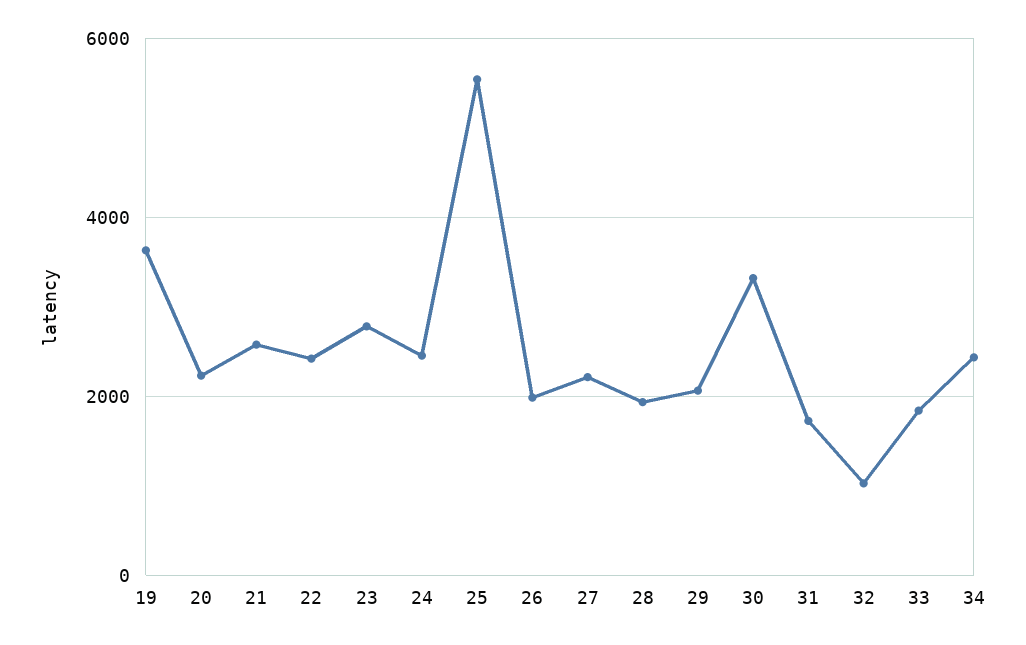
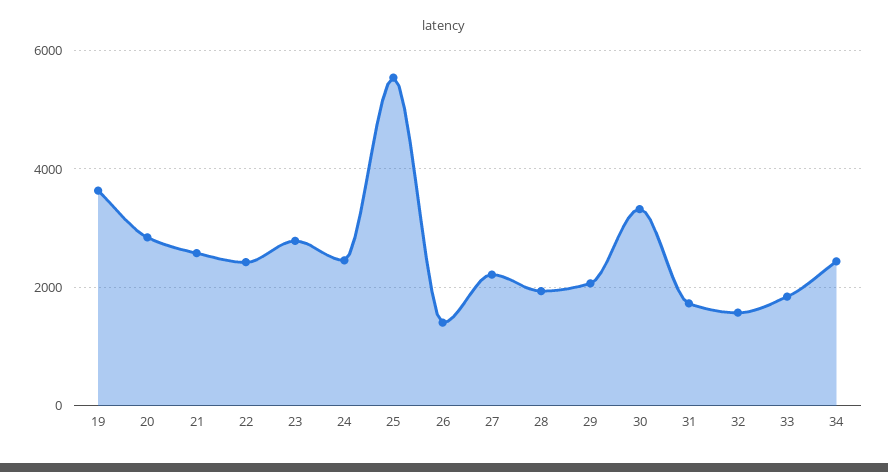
  {
    "19": 3600,
-   "20": 2200,
+   "20": 2800,
    "21": 2600,
    "22": 2400,
    "23": 2800,
    "24": 2400,
    "25": 5600,
-   "26": 2000,
+   "26": 1400,
    "27": 2200,
    "28": 2000,
    "29": 2000,
    "30": 3400,
    "31": 1800,
-   "32": 1000,
+   "32": 1600,
    "33": 1800,
    "34": 2400
  }

